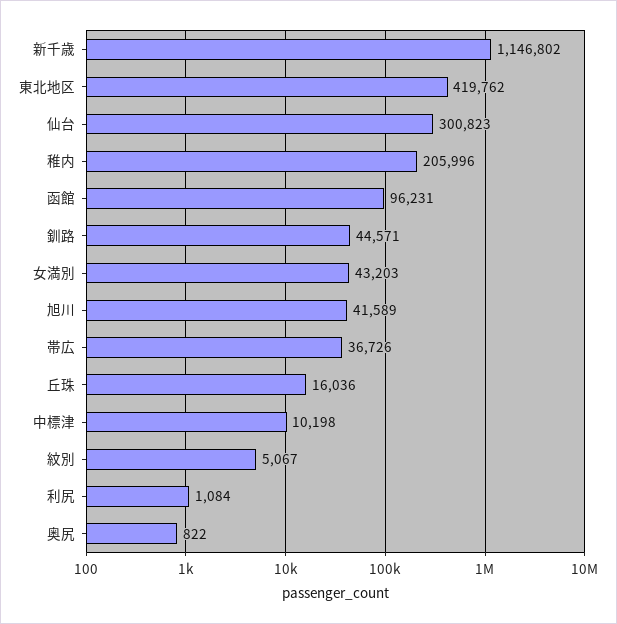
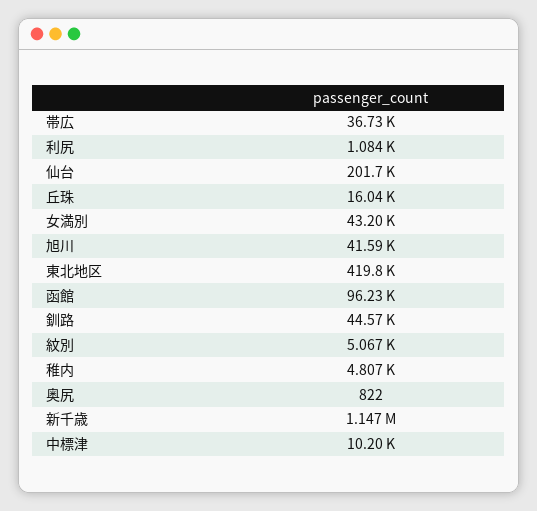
  {
    "新千歳": 1146802,
    "東北地区": 419762,
-   "仙台": 300823,
+   "仙台": 201700,
-   "稚内": 205996,
+   "稚内": 4807,
    "函館": 96231,
    "釧路": 44571,
    "女満別": 43203,
    "旭川": 41589,
    "帯広": 36726,
    "丘珠": 16036,
    "中標津": 10198,
    "紋別": 5067,
    "利尻": 1084,
    "奥尻": 822
  }

